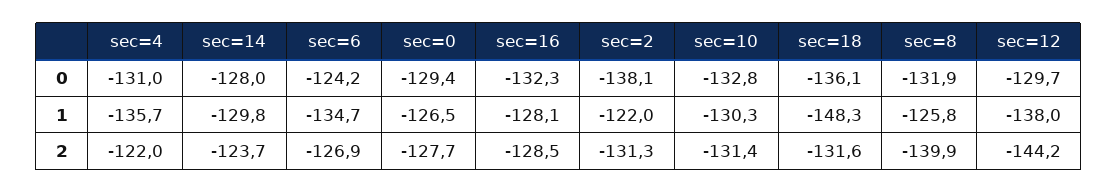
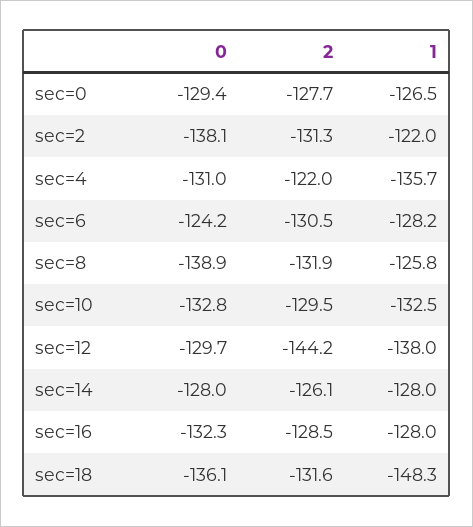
  {
    "sec=4": {
      "0": -131,
      "1": -135.7,
      "2": -122
    },
    "sec=14": {
      "0": -128,
-     "1": -129.8,
+     "1": -128,
-     "2": -123.7
+     "2": -126.1
    },
    "sec=6": {
      "0": -124.2,
-     "1": -134.7,
+     "1": -128.2,
-     "2": -126.9
+     "2": -130.5
    },
    "sec=0": {
      "0": -129.4,
      "1": -126.5,
      "2": -127.7
    },
    "sec=16": {
      "0": -132.3,
-     "1": -128.1,
+     "1": -128,
      "2": -128.5
    },
    "sec=2": {
      "0": -138.1,
      "1": -122,
      "2": -131.3
    },
    "sec=10": {
      "0": -132.8,
-     "1": -130.3,
+     "1": -132.5,
-     "2": -131.4
+     "2": -129.5
    },
    "sec=18": {
      "0": -136.1,
      "1": -148.3,
      "2": -131.6
    },
    "sec=8": {
-     "0": -131.9,
+     "0": -138.9,
      "1": -125.8,
-     "2": -139.9
+     "2": -131.9
    },
    "sec=12": {
      "0": -129.7,
      "1": -138,
      "2": -144.2
    }
  }

